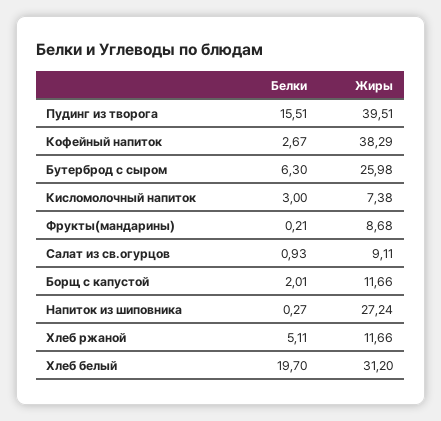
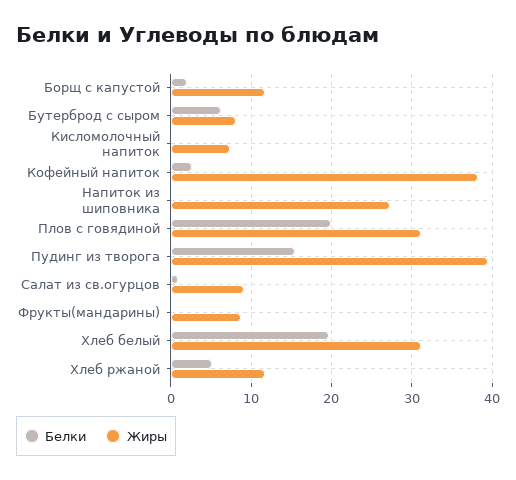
  {
    "Белки": {
      "Пудинг из творога": 15.51,
      "Кофейный напиток": 2.67,
      "Бутерброд с сыром": 6.3,
-     "Кисломолочный напиток": 3,
+     "Кисломолочный напиток": 0,
      "Фрукты(мандарины)": 0.21,
      "Салат из св.огурцов": 0.93,
      "Борщ с капустой": 2.01,
      "Напиток из шиповника": 0.27,
      "Хлеб ржаной": 5.11,
-     "Хлеб белый": 19.7
+     "Хлеб белый": 19.7,
+     "Плов с говядиной": 20
    },
    "Жиры": {
      "Пудинг из творога": 39.51,
      "Кофейный напиток": 38.29,
-     "Бутерброд с сыром": 25.98,
+     "Бутерброд с сыром": 8,
      "Кисломолочный напиток": 7.38,
      "Фрукты(мандарины)": 8.68,
      "Салат из св.огурцов": 9.11,
      "Борщ с капустой": 11.66,
      "Напиток из шиповника": 27.24,
      "Хлеб ржаной": 11.66,
-     "Хлеб белый": 31.2
+     "Хлеб белый": 31.2,
+     "Плов с говядиной": 31
    }
  }

